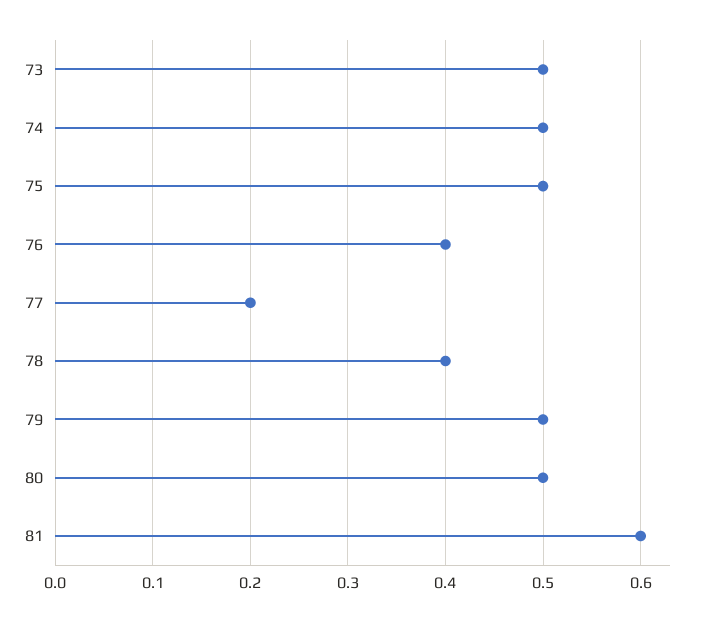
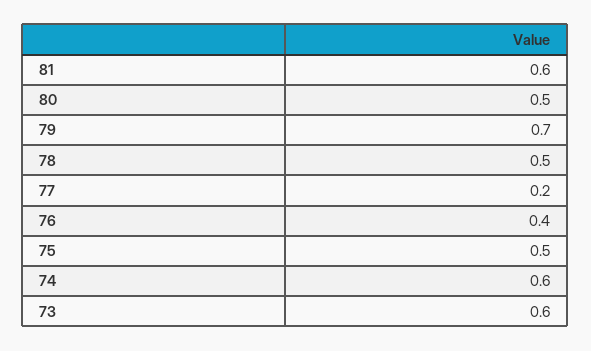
  {
-   "73": 0.5,
+   "73": 0.6,
-   "74": 0.5,
+   "74": 0.6,
    "75": 0.5,
    "76": 0.4,
    "77": 0.2,
-   "78": 0.4,
+   "78": 0.5,
-   "79": 0.5,
+   "79": 0.7,
    "80": 0.5,
    "81": 0.6
  }

